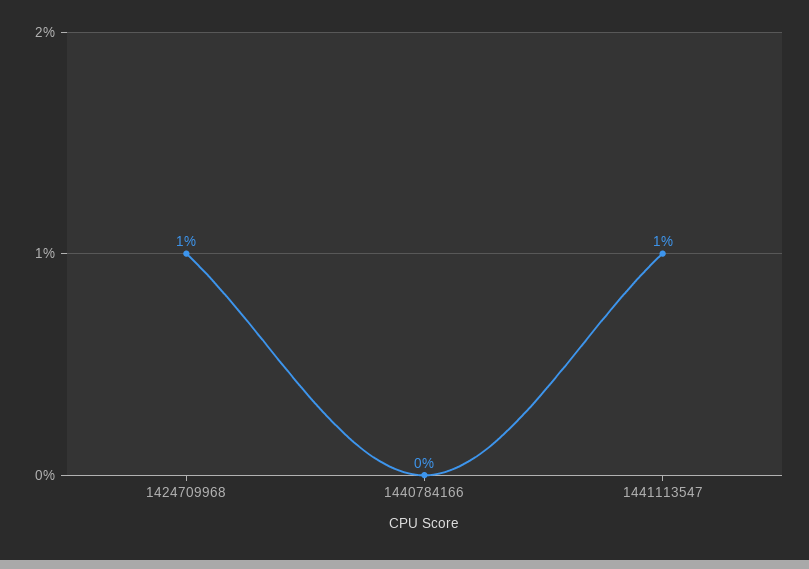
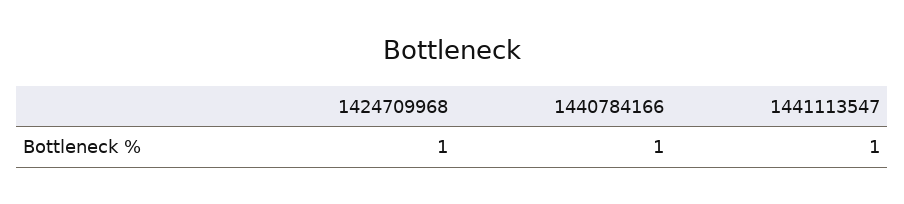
  {
    "1424709968": 1,
-   "1440784166": 0,
+   "1440784166": 1,
    "1441113547": 1
  }

